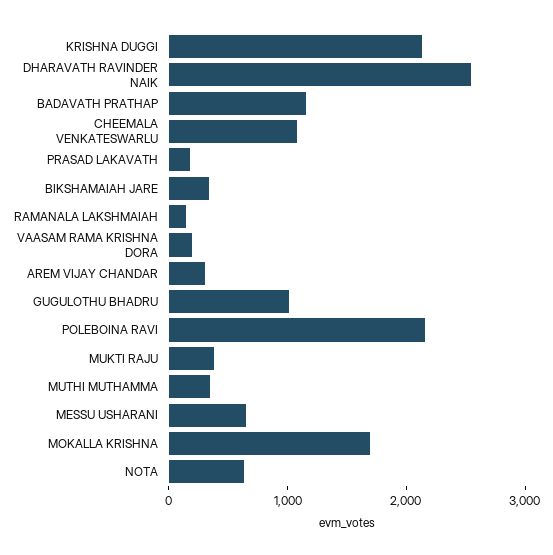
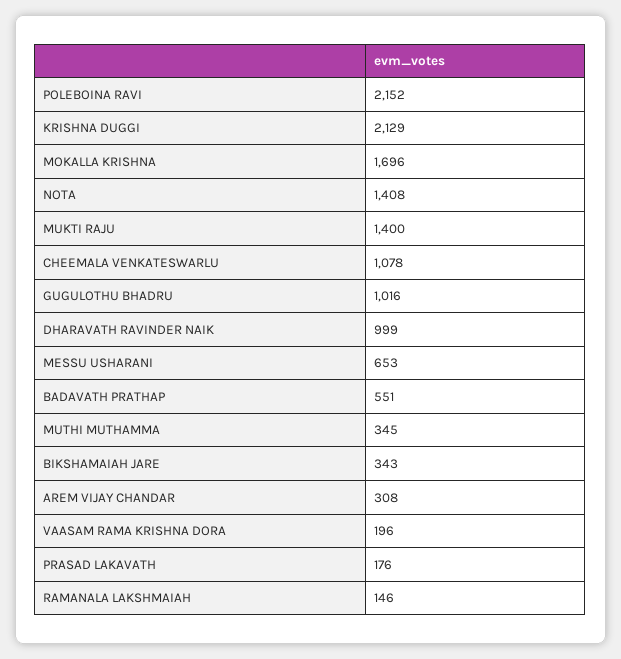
  {
    "KRISHNA DUGGI": 2129,
-   "DHARAVATH RAVINDER NAIK": 2600,
+   "DHARAVATH RAVINDER NAIK": 999,
-   "BADAVATH PRATHAP": 1200,
+   "BADAVATH PRATHAP": 551,
    "CHEEMALA VENKATESWARLU": 1078,
    "PRASAD LAKAVATH": 176,
    "BIKSHAMAIAH JARE": 343,
    "RAMANALA LAKSHMAIAH": 146,
    "VAASAM RAMA KRISHNA DORA": 196,
    "AREM VIJAY CHANDAR": 308,
    "GUGULOTHU BHADRU": 1016,
    "POLEBOINA RAVI": 2152,
-   "MUKTI RAJU": 400,
+   "MUKTI RAJU": 1400,
    "MUTHI MUTHAMMA": 345,
    "MESSU USHARANI": 653,
    "MOKALLA KRISHNA": 1696,
-   "NOTA": 600
+   "NOTA": 1408
  }

